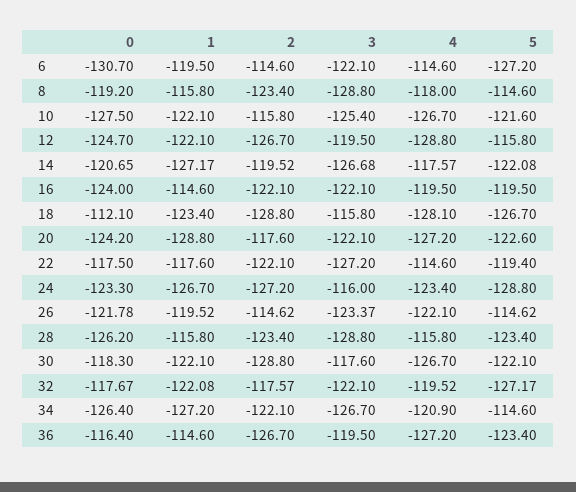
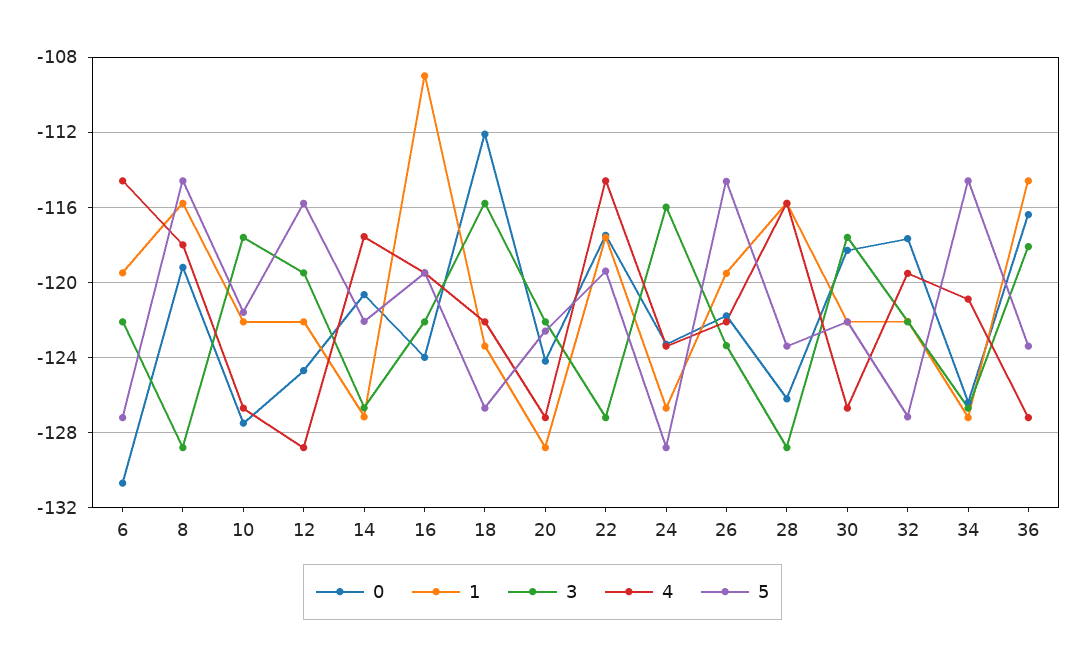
  {
    "0": {
      "6": -130.7,
      "8": -119.2,
      "10": -127.5,
      "12": -124.7,
      "14": -120.65,
      "16": -124,
      "18": -112.1,
      "20": -124.2,
      "22": -117.5,
      "24": -123.3,
      "26": -121.78,
      "28": -126.2,
      "30": -118.3,
      "32": -117.67,
      "34": -126.4,
      "36": -116.4
    },
    "1": {
      "6": -119.5,
      "8": -115.8,
      "10": -122.1,
      "12": -122.1,
      "14": -127.17,
-     "16": -114.6,
+     "16": -109,
      "18": -123.4,
      "20": -128.8,
      "22": -117.6,
      "24": -126.7,
      "26": -119.52,
      "28": -115.8,
      "30": -122.1,
      "32": -122.08,
      "34": -127.2,
      "36": -114.6
    },
-   "2": {
-     "6": -114.6,
-     "8": -123.4,
-     "10": -115.8,
-     "12": -126.7,
-     "14": -119.52,
-     "16": -122.1,
-     "18": -128.8,
-     "20": -117.6,
-     "22": -122.1,
-     "24": -127.2,
-     "26": -114.62,
-     "28": -123.4,
-     "30": -128.8,
-     "32": -117.57,
-     "34": -122.1,
-     "36": -126.7
-   },
    "3": {
      "6": -122.1,
      "8": -128.8,
-     "10": -125.4,
+     "10": -117.5,
      "12": -119.5,
      "14": -126.68,
      "16": -122.1,
      "18": -115.8,
      "20": -122.1,
      "22": -127.2,
      "24": -116,
      "26": -123.37,
      "28": -128.8,
      "30": -117.6,
      "32": -122.1,
      "34": -126.7,
-     "36": -119.5
+     "36": -118
    },
    "4": {
      "6": -114.6,
      "8": -118,
      "10": -126.7,
      "12": -128.8,
      "14": -117.57,
      "16": -119.5,
-     "18": -128.1,
+     "18": -122,
      "20": -127.2,
      "22": -114.6,
      "24": -123.4,
      "26": -122.1,
      "28": -115.8,
      "30": -126.7,
      "32": -119.52,
      "34": -120.9,
      "36": -127.2
    },
    "5": {
      "6": -127.2,
      "8": -114.6,
      "10": -121.6,
      "12": -115.8,
      "14": -122.08,
      "16": -119.5,
      "18": -126.7,
      "20": -122.6,
      "22": -119.4,
      "24": -128.8,
      "26": -114.62,
      "28": -123.4,
      "30": -122.1,
      "32": -127.17,
      "34": -114.6,
      "36": -123.4
    }
  }

